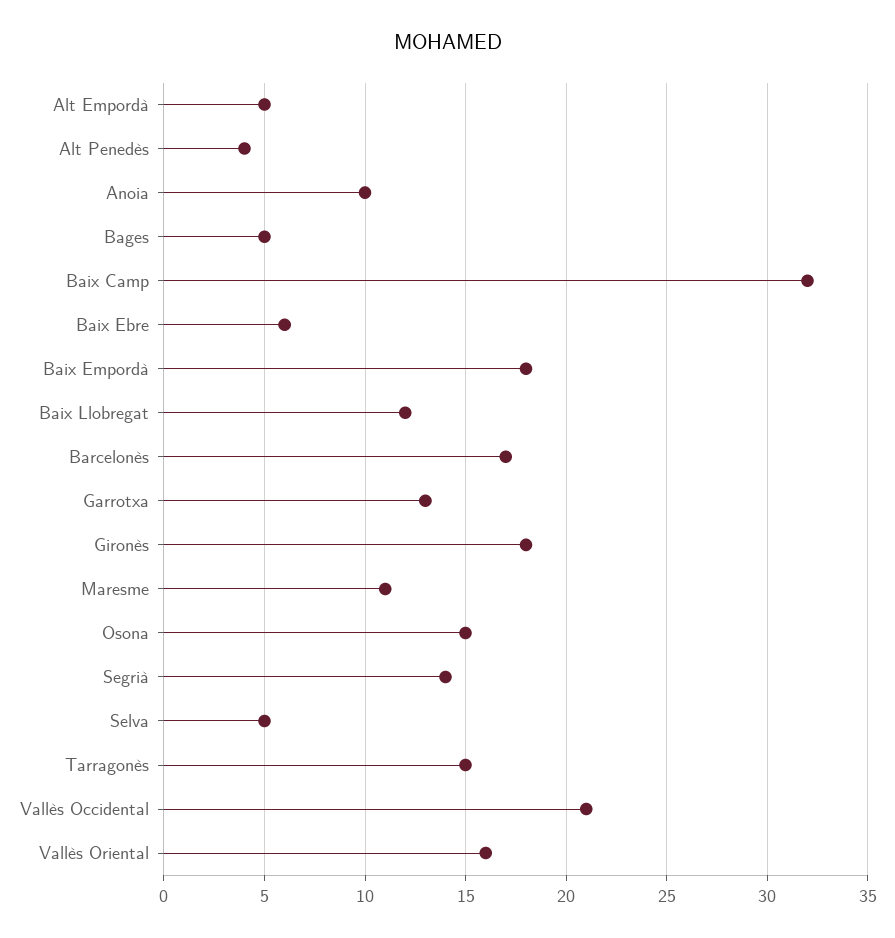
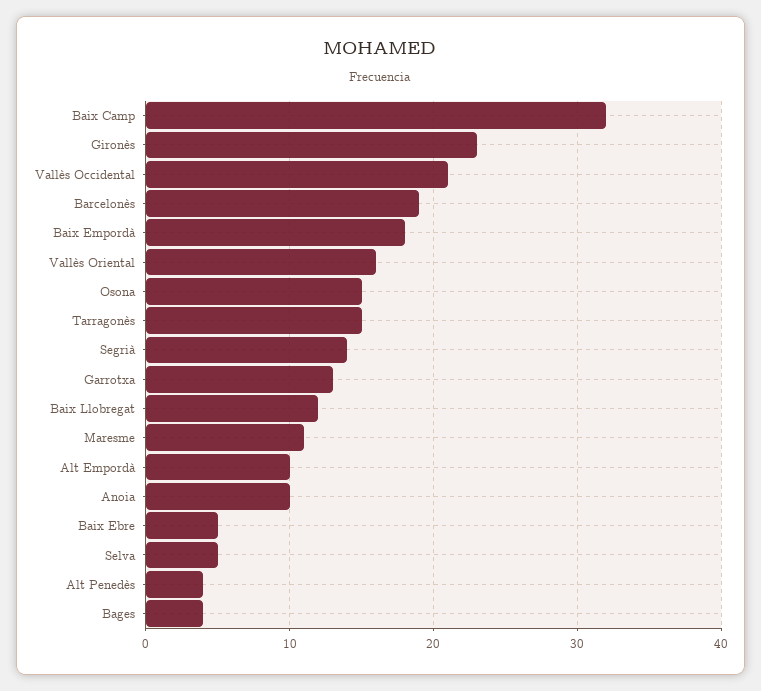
  {
-   "Alt Empordà": 5,
+   "Alt Empordà": 10,
    "Alt Penedès": 4,
    "Anoia": 10,
-   "Bages": 5,
+   "Bages": 4,
    "Baix Camp": 32,
-   "Baix Ebre": 6,
+   "Baix Ebre": 5,
    "Baix Empordà": 18,
    "Baix Llobregat": 12,
-   "Barcelonès": 17,
+   "Barcelonès": 19,
    "Garrotxa": 13,
-   "Gironès": 18,
+   "Gironès": 23,
    "Maresme": 11,
    "Osona": 15,
    "Segrià": 14,
    "Selva": 5,
    "Tarragonès": 15,
    "Vallès Occidental": 21,
    "Vallès Oriental": 16
  }

